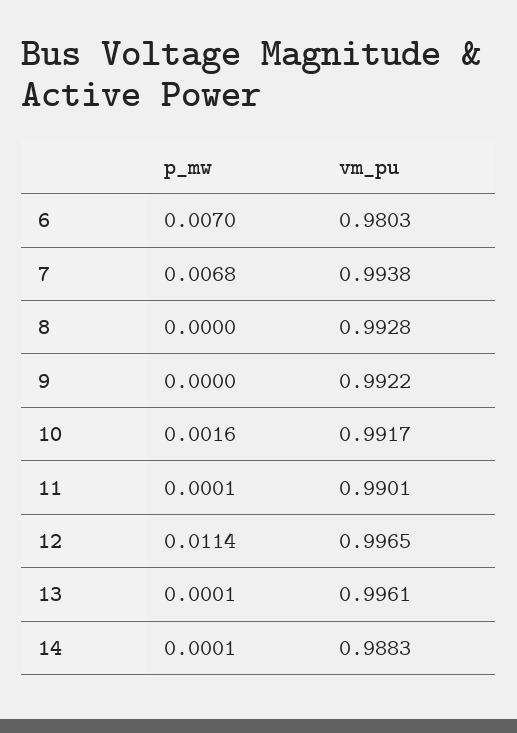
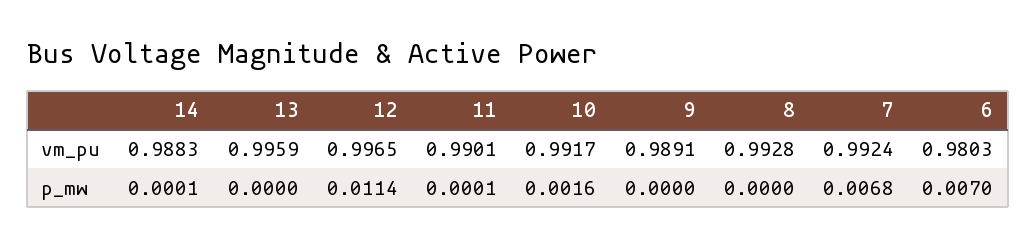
  {
    "p_mw": {
      "6": 0.007,
      "7": 0.0068,
      "8": 0,
      "9": 0,
      "10": 0.0016,
      "11": 0.0001,
      "12": 0.0114,
-     "13": 0.0001,
+     "13": 0,
      "14": 0.0001
    },
    "vm_pu": {
      "6": 0.9803,
-     "7": 0.9938,
+     "7": 0.9924,
      "8": 0.9928,
-     "9": 0.9922,
+     "9": 0.9891,
      "10": 0.9917,
      "11": 0.9901,
      "12": 0.9965,
-     "13": 0.9961,
+     "13": 0.9959,
      "14": 0.9883
    }
  }

